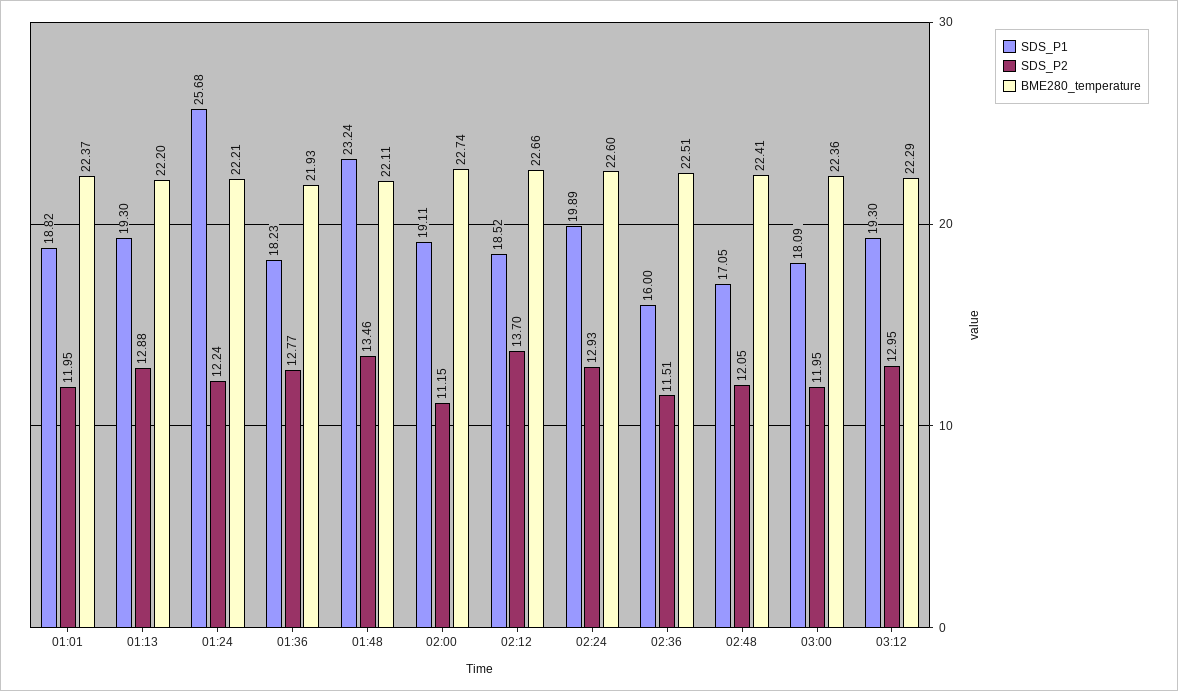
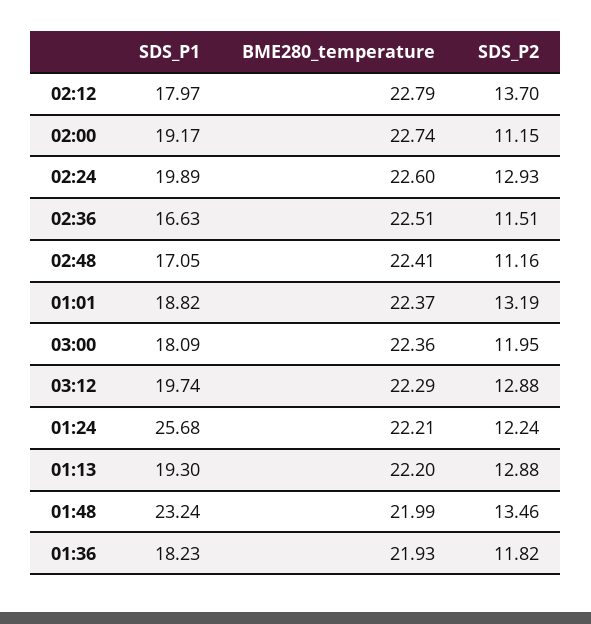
  {
    "SDS_P1": {
      "01:01": 18.82,
      "01:13": 19.3,
      "01:24": 25.68,
      "01:36": 18.23,
      "01:48": 23.24,
-     "02:00": 19.11,
+     "02:00": 19.17,
-     "02:12": 18.52,
+     "02:12": 17.97,
      "02:24": 19.89,
-     "02:36": 16,
+     "02:36": 16.63,
      "02:48": 17.05,
      "03:00": 18.09,
-     "03:12": 19.3
+     "03:12": 19.74
    },
    "SDS_P2": {
-     "01:01": 11.95,
+     "01:01": 13.19,
      "01:13": 12.88,
      "01:24": 12.24,
-     "01:36": 12.77,
+     "01:36": 11.82,
      "01:48": 13.46,
      "02:00": 11.15,
      "02:12": 13.7,
      "02:24": 12.93,
      "02:36": 11.51,
-     "02:48": 12.05,
+     "02:48": 11.16,
      "03:00": 11.95,
-     "03:12": 12.95
+     "03:12": 12.88
    },
    "BME280_temperature": {
      "01:01": 22.37,
      "01:13": 22.2,
      "01:24": 22.21,
      "01:36": 21.93,
-     "01:48": 22.11,
+     "01:48": 21.99,
      "02:00": 22.74,
-     "02:12": 22.66,
+     "02:12": 22.79,
      "02:24": 22.6,
      "02:36": 22.51,
      "02:48": 22.41,
      "03:00": 22.36,
      "03:12": 22.29
    }
  }

